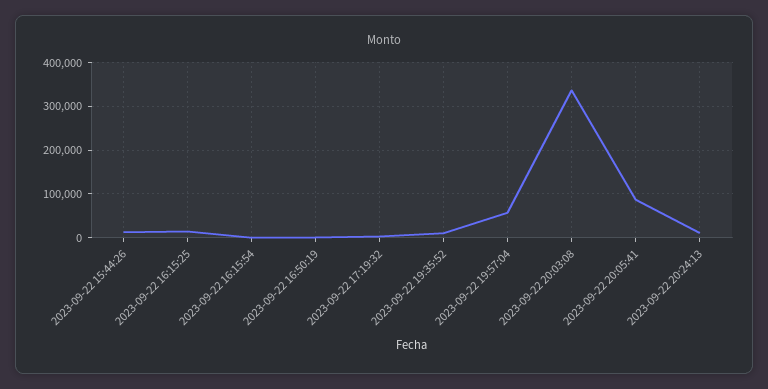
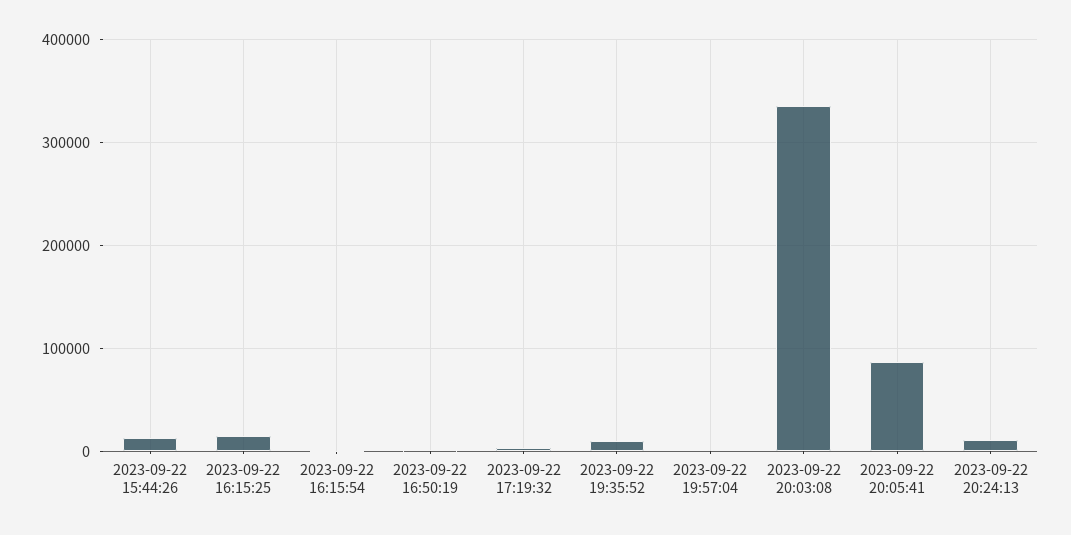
  {
    "2023-09-22 15:44:26": 10000,
    "2023-09-22 16:15:25": 10000,
    "2023-09-22 16:15:54": 0,
    "2023-09-22 16:50:19": 0,
    "2023-09-22 17:19:32": 0,
    "2023-09-22 19:35:52": 10000,
-   "2023-09-22 19:57:04": 60000,
+   "2023-09-22 19:57:04": 0,
    "2023-09-22 20:03:08": 340000,
    "2023-09-22 20:05:41": 90000,
    "2023-09-22 20:24:13": 10000
  }

